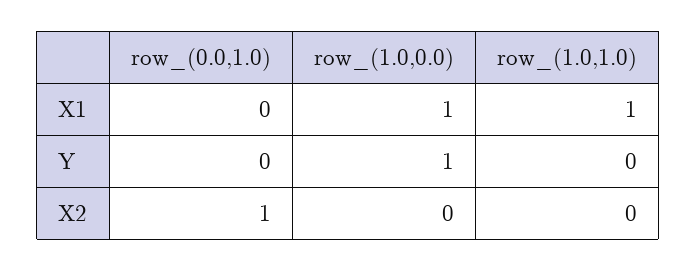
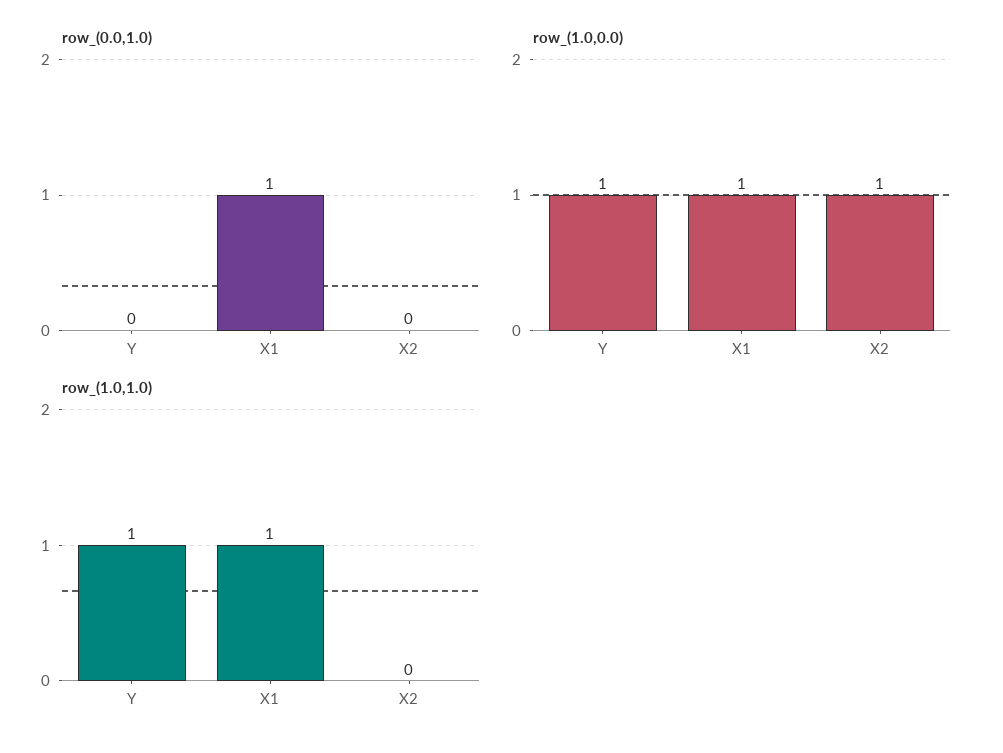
  {
    "row_(0.0,1.0)": {
-     "X1": 0,
+     "X1": 1,
      "Y": 0,
-     "X2": 1
+     "X2": 0
    },
    "row_(1.0,0.0)": {
      "X1": 1,
      "Y": 1,
-     "X2": 0
+     "X2": 1
    },
    "row_(1.0,1.0)": {
      "X1": 1,
-     "Y": 0,
+     "Y": 1,
      "X2": 0
    }
  }

